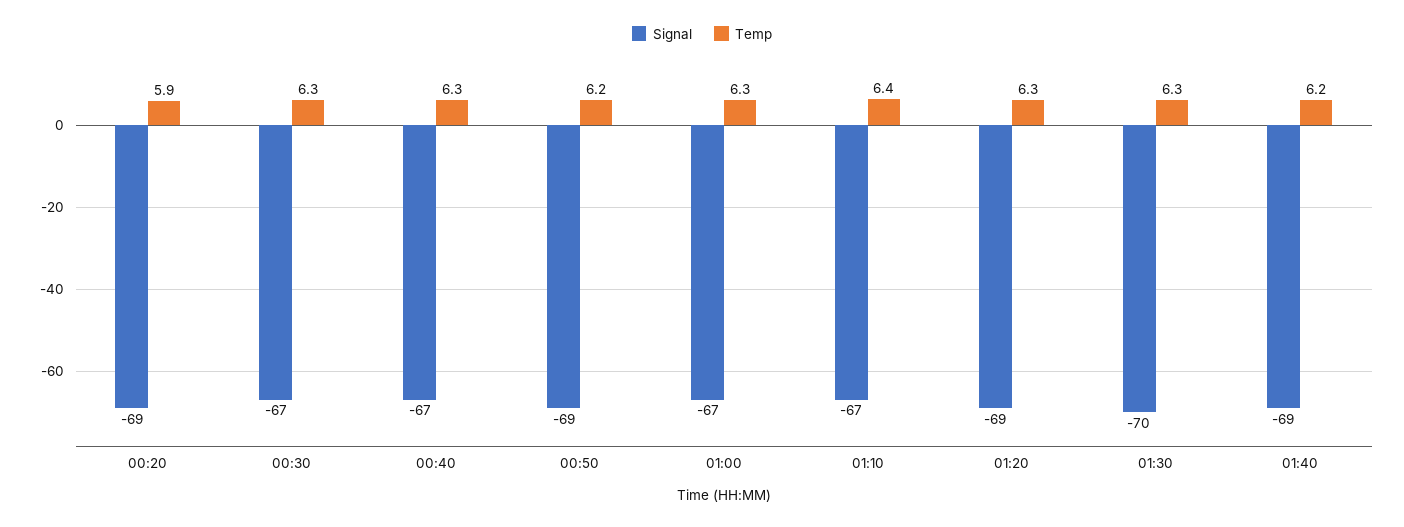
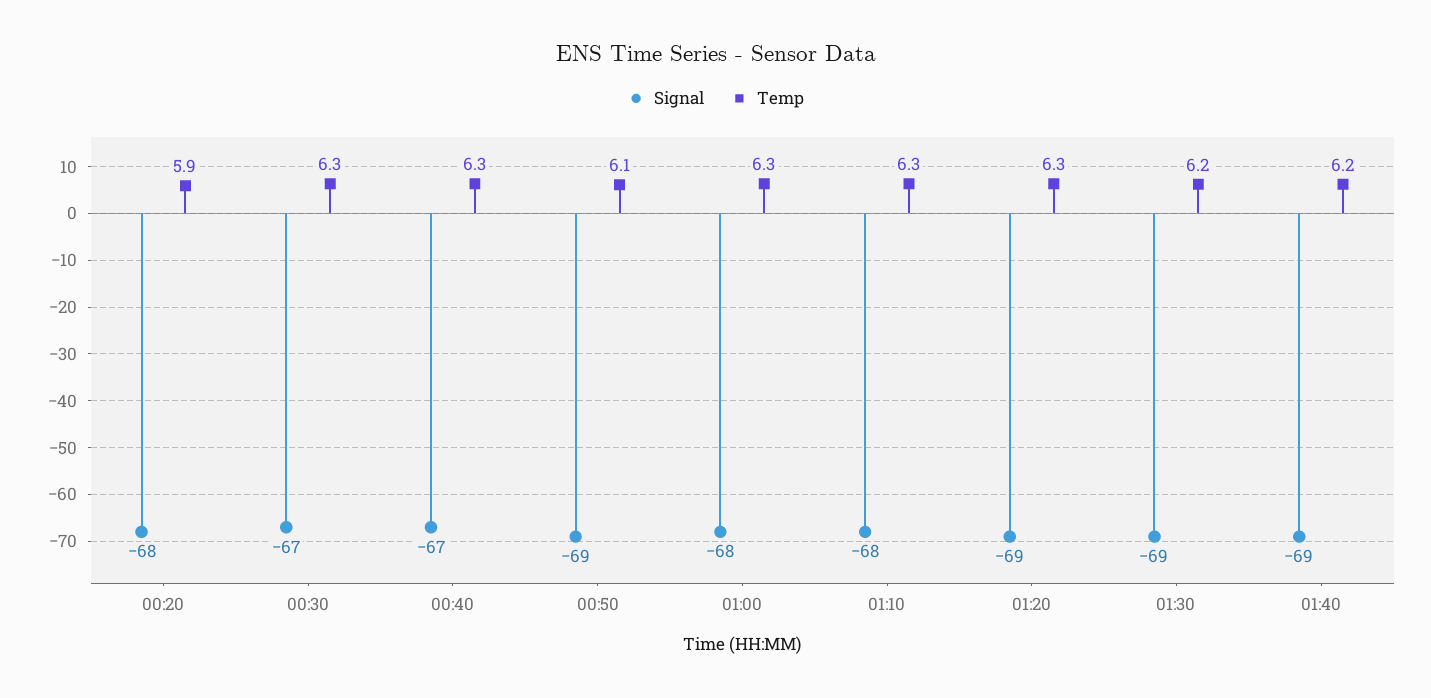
  {
    "Signal": {
-     "00:20": -69,
+     "00:20": -68,
      "00:30": -67,
      "00:40": -67,
      "00:50": -69,
-     "01:00": -67,
+     "01:00": -68,
-     "01:10": -67,
+     "01:10": -68,
      "01:20": -69,
-     "01:30": -70,
+     "01:30": -69,
      "01:40": -69
    },
    "Temp": {
      "00:20": 5.9,
      "00:30": 6.3,
      "00:40": 6.3,
-     "00:50": 6.2,
+     "00:50": 6.1,
      "01:00": 6.3,
-     "01:10": 6.4,
+     "01:10": 6.3,
      "01:20": 6.3,
-     "01:30": 6.3,
+     "01:30": 6.2,
      "01:40": 6.2
    }
  }

